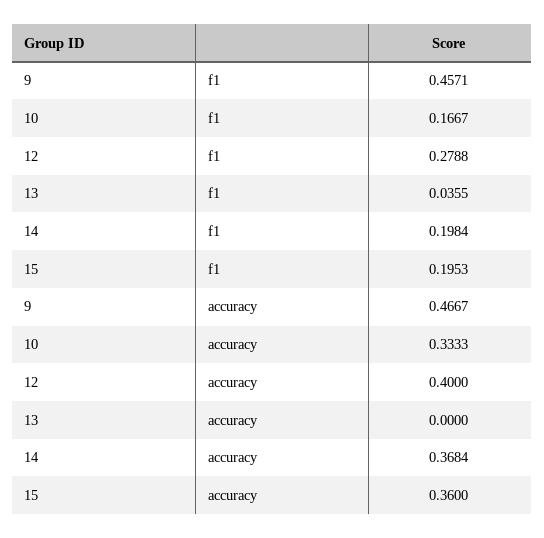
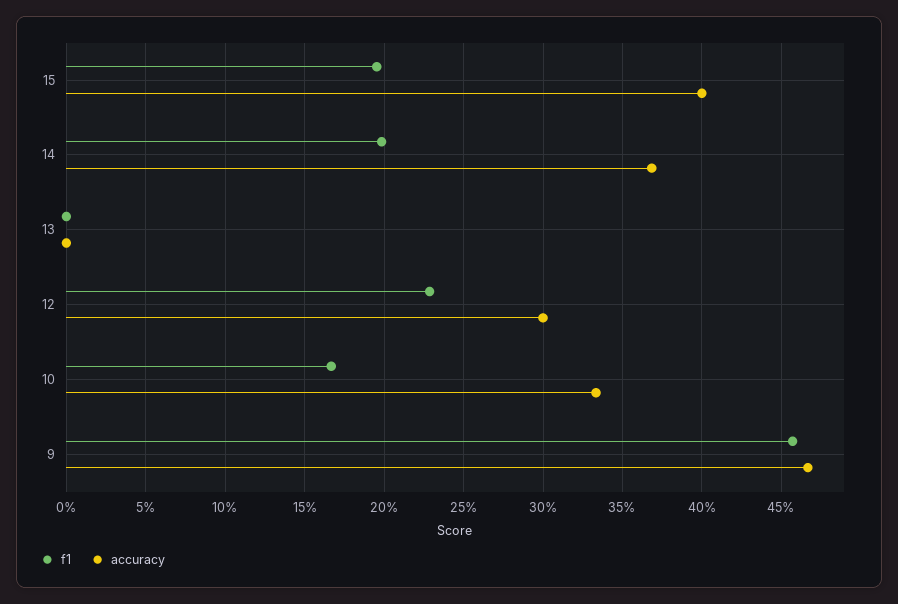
  {
    "f1": {
      "9": 0.4571,
      "10": 0.1667,
-     "12": 0.2788,
+     "12": 0.23,
-     "13": 0.0355,
+     "13": 0,
      "14": 0.1984,
      "15": 0.1953
    },
    "accuracy": {
      "9": 0.4667,
      "10": 0.3333,
-     "12": 0.4,
+     "12": 0.3,
      "13": 0,
      "14": 0.3684,
-     "15": 0.36
+     "15": 0.4
    }
  }

